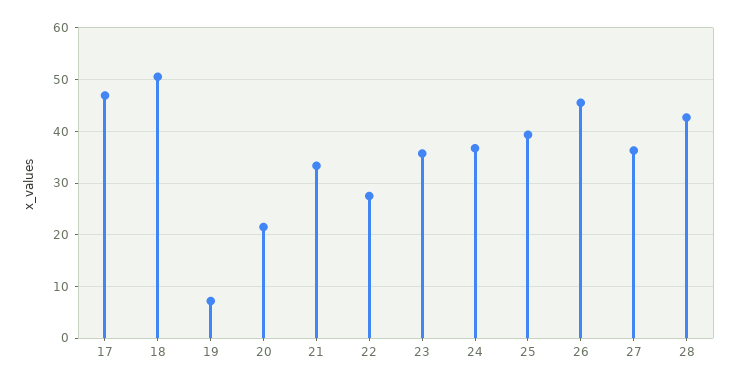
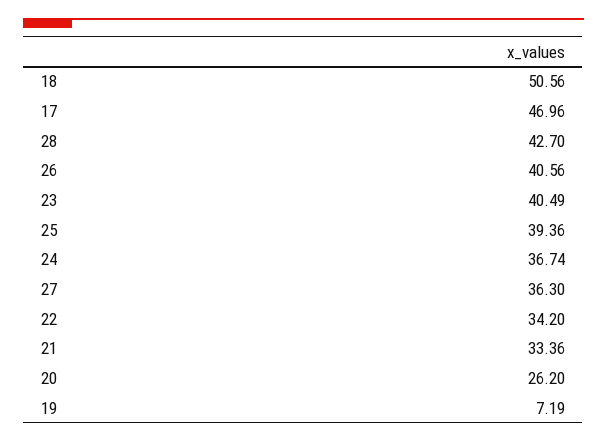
  {
    "17": 46.96,
    "18": 50.56,
    "19": 7.19,
-   "20": 22,
+   "20": 26.2,
    "21": 33.36,
-   "22": 28,
+   "22": 34.2,
-   "23": 36,
+   "23": 40.49,
    "24": 36.74,
    "25": 39.36,
-   "26": 46,
+   "26": 40.56,
    "27": 36.3,
    "28": 42.7
  }

